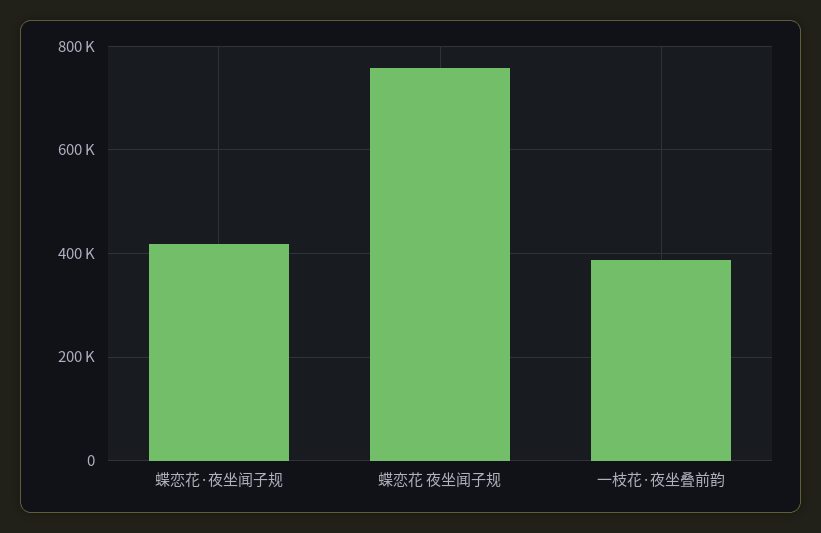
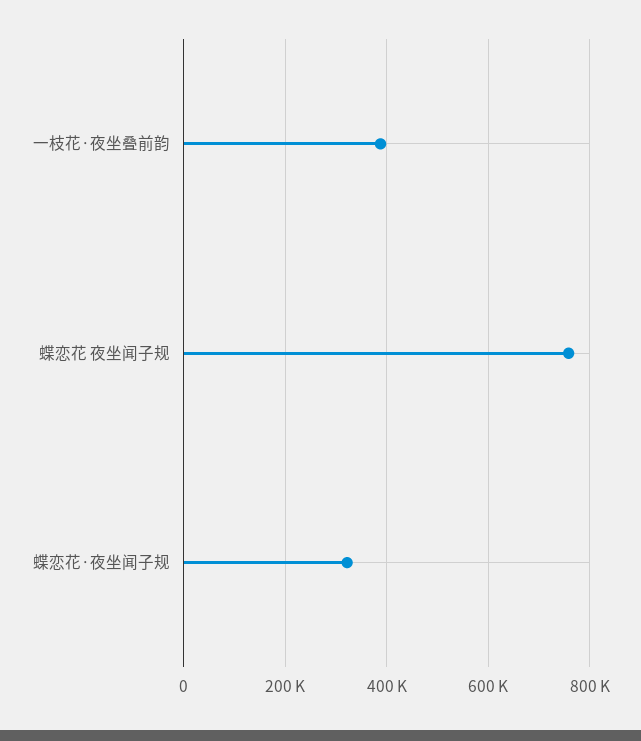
  {
-   "蝶恋花·夜坐闻子规": 420000,
+   "蝶恋花·夜坐闻子规": 320000,
    "蝶恋花 夜坐闻子规": 760000,
    "一枝花·夜坐叠前韵": 380000
  }

